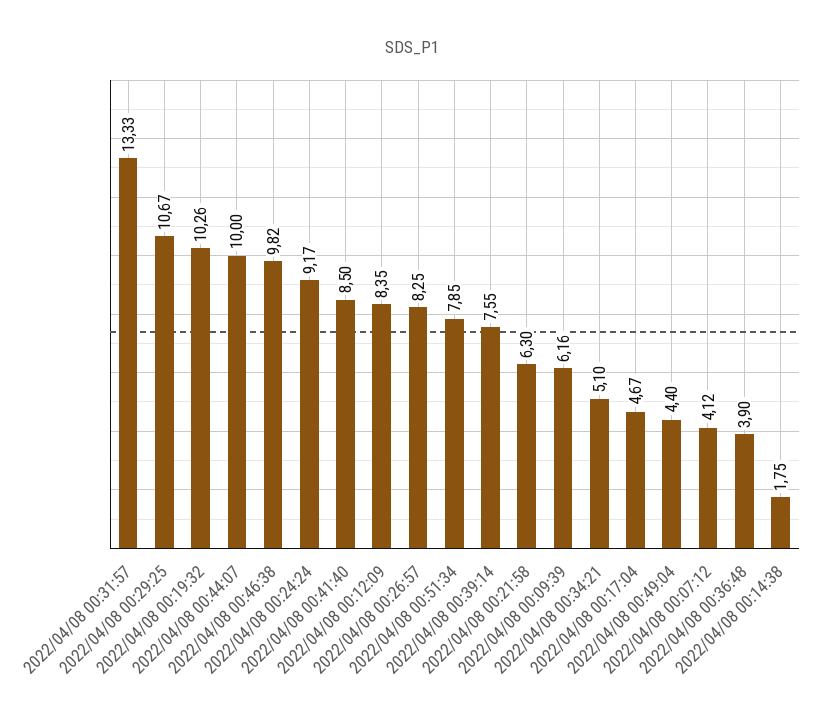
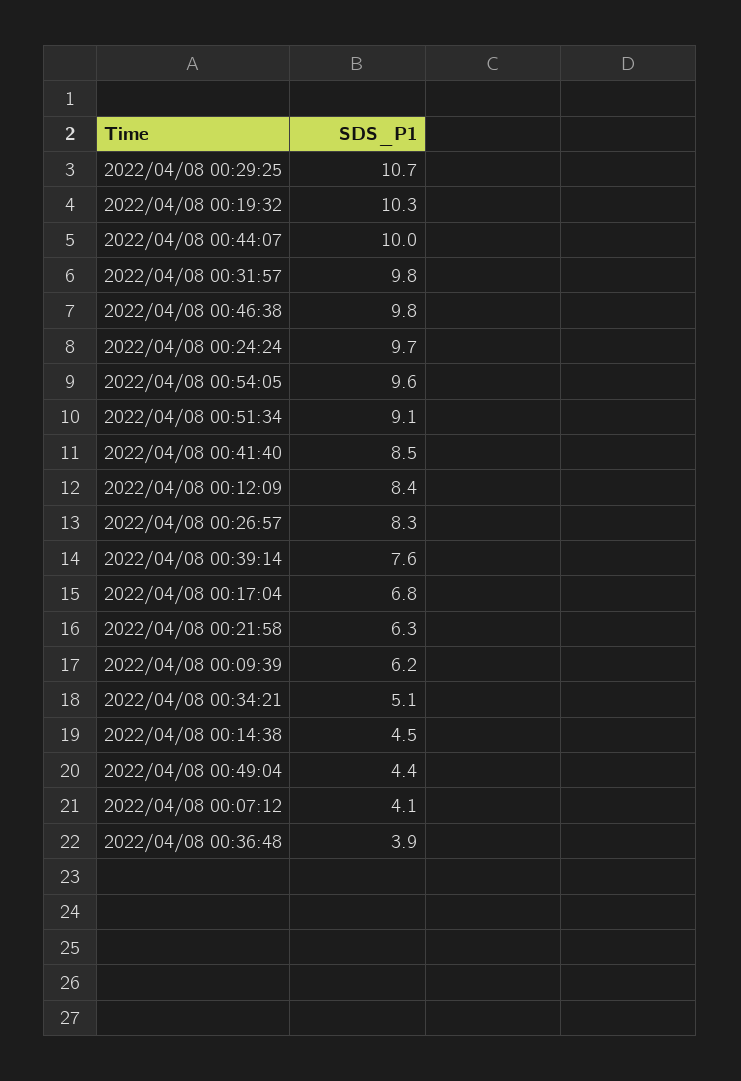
  {
-   "2022/04/08 00:31:57": 13.33,
+   "2022/04/08 00:31:57": 9.8,
    "2022/04/08 00:29:25": 10.67,
    "2022/04/08 00:19:32": 10.26,
    "2022/04/08 00:44:07": 10,
    "2022/04/08 00:46:38": 9.82,
-   "2022/04/08 00:24:24": 9.17,
+   "2022/04/08 00:24:24": 9.7,
    "2022/04/08 00:41:40": 8.5,
    "2022/04/08 00:12:09": 8.35,
    "2022/04/08 00:26:57": 8.25,
-   "2022/04/08 00:51:34": 7.85,
+   "2022/04/08 00:51:34": 9.1,
    "2022/04/08 00:39:14": 7.55,
    "2022/04/08 00:21:58": 6.3,
    "2022/04/08 00:09:39": 6.16,
    "2022/04/08 00:34:21": 5.1,
-   "2022/04/08 00:17:04": 4.67,
+   "2022/04/08 00:17:04": 6.8,
    "2022/04/08 00:49:04": 4.4,
    "2022/04/08 00:07:12": 4.12,
    "2022/04/08 00:36:48": 3.9,
-   "2022/04/08 00:14:38": 1.75
+   "2022/04/08 00:14:38": 4.5,
+   "2022/04/08 00:54:05": 9.6
  }

